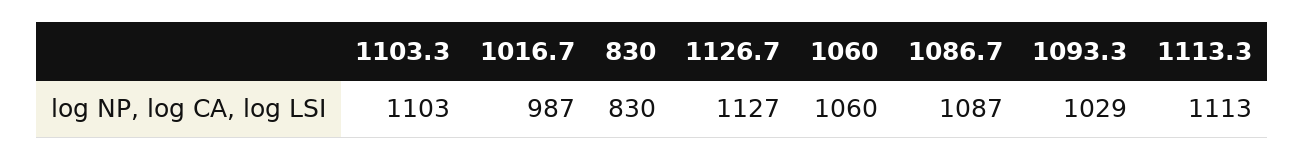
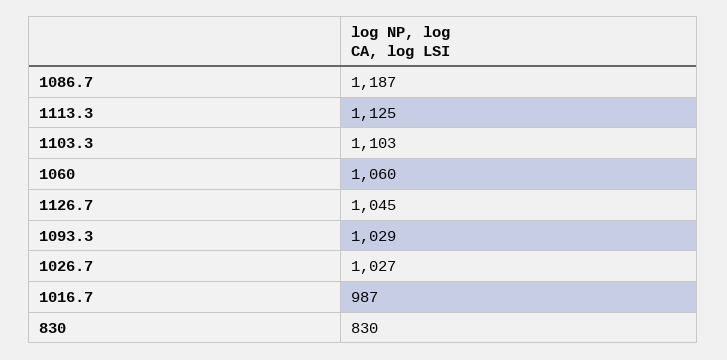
  {
    "1103.3": 1103,
    "1016.7": 987,
    "830": 830,
-   "1126.7": 1127,
+   "1126.7": 1045,
    "1060": 1060,
-   "1086.7": 1087,
+   "1086.7": 1187,
    "1093.3": 1029,
-   "1113.3": 1113
+   "1113.3": 1125,
+   "1026.7": 1027
  }

